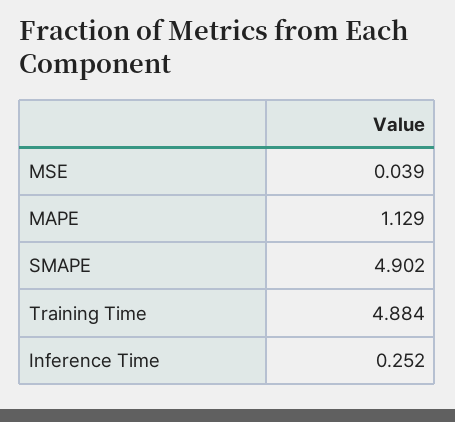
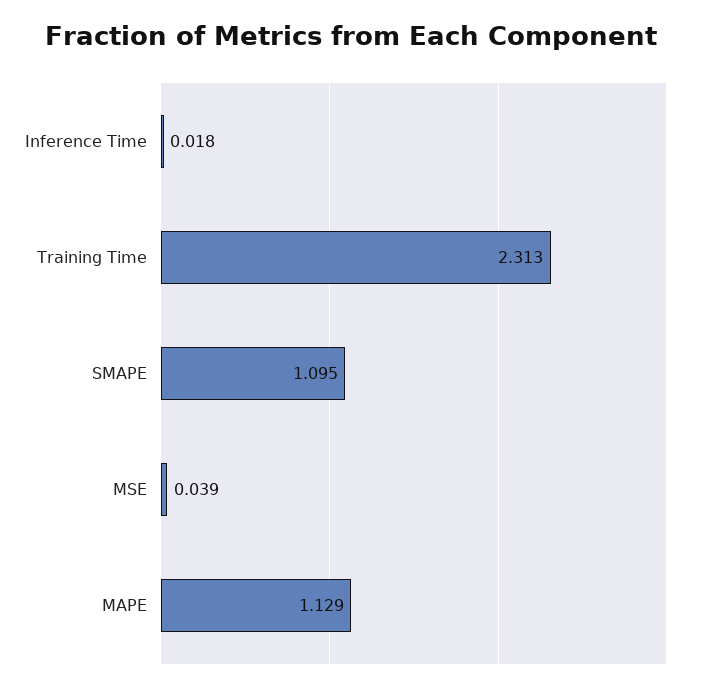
  {
    "MSE": 0.039,
    "MAPE": 1.129,
-   "SMAPE": 4.902,
+   "SMAPE": 1.095,
-   "Training Time": 4.884,
+   "Training Time": 2.313,
-   "Inference Time": 0.252
+   "Inference Time": 0.018
  }

